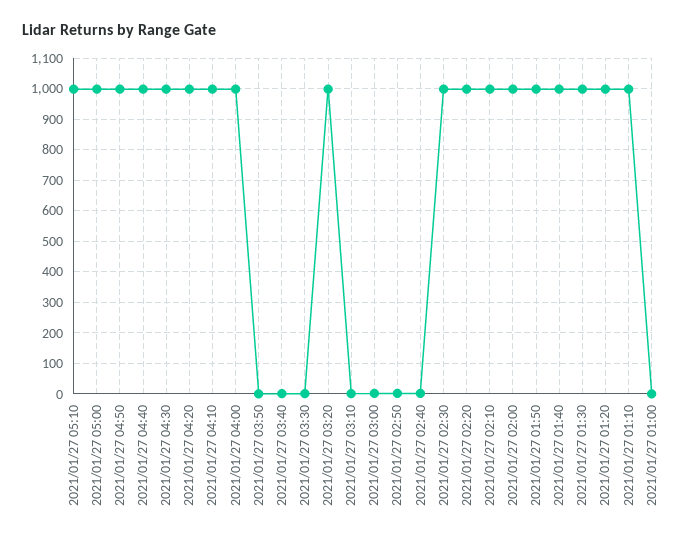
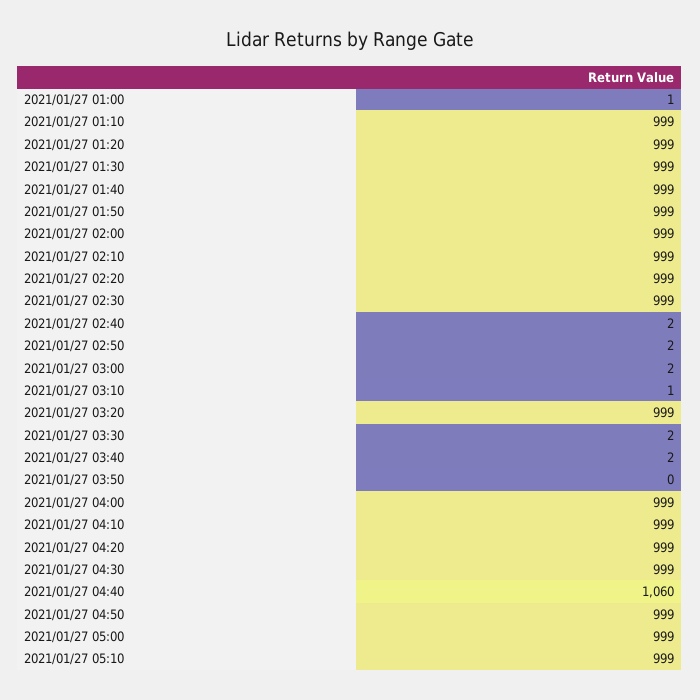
  {
    "2021/01/27 05:10": 999,
    "2021/01/27 05:00": 999,
    "2021/01/27 04:50": 999,
-   "2021/01/27 04:40": 1000,
+   "2021/01/27 04:40": 1060,
    "2021/01/27 04:30": 999,
    "2021/01/27 04:20": 999,
    "2021/01/27 04:10": 999,
    "2021/01/27 04:00": 999,
    "2021/01/27 03:50": 0,
    "2021/01/27 03:40": 2,
    "2021/01/27 03:30": 2,
    "2021/01/27 03:20": 999,
    "2021/01/27 03:10": 1,
    "2021/01/27 03:00": 2,
    "2021/01/27 02:50": 2,
    "2021/01/27 02:40": 2,
    "2021/01/27 02:30": 999,
    "2021/01/27 02:20": 999,
    "2021/01/27 02:10": 999,
    "2021/01/27 02:00": 999,
    "2021/01/27 01:50": 999,
    "2021/01/27 01:40": 999,
    "2021/01/27 01:30": 999,
    "2021/01/27 01:20": 999,
    "2021/01/27 01:10": 999,
    "2021/01/27 01:00": 1
  }

